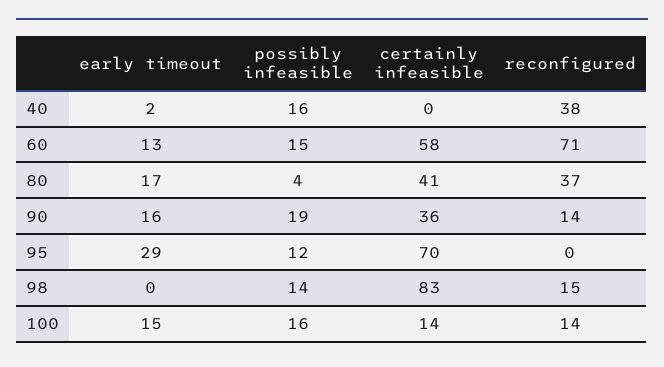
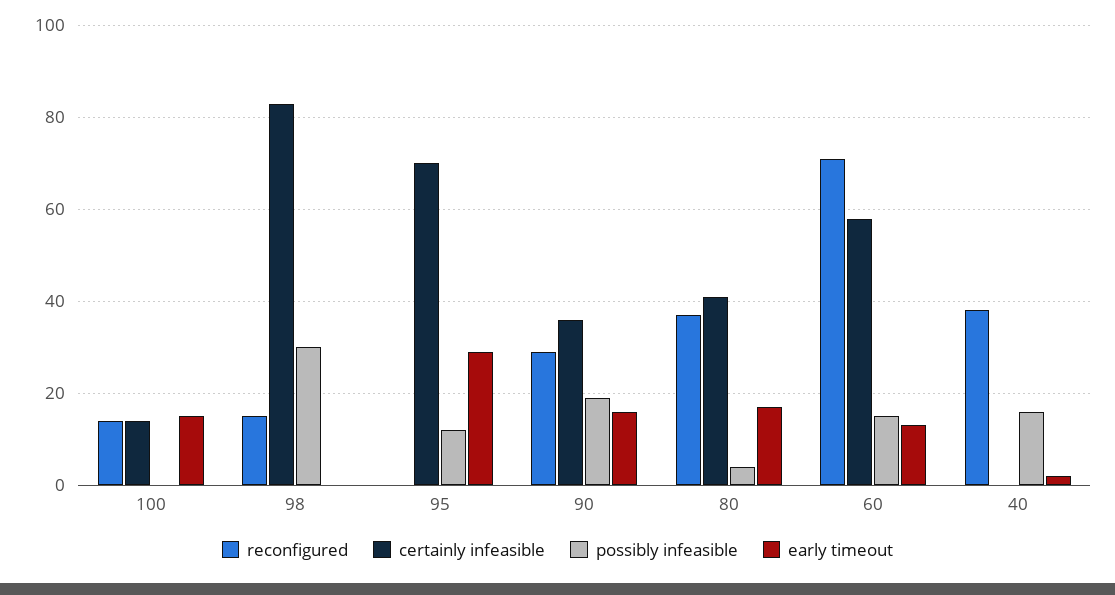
  {
    "early timeout": {
      "40": 2,
      "60": 13,
      "80": 17,
      "90": 16,
      "95": 29,
      "98": 0,
      "100": 15
    },
    "possibly infeasible": {
      "40": 16,
      "60": 15,
      "80": 4,
      "90": 19,
      "95": 12,
-     "98": 14,
+     "98": 30,
-     "100": 16
+     "100": 0
    },
    "certainly infeasible": {
      "40": 0,
      "60": 58,
      "80": 41,
      "90": 36,
      "95": 70,
      "98": 83,
      "100": 14
    },
    "reconfigured": {
      "40": 38,
      "60": 71,
      "80": 37,
-     "90": 14,
+     "90": 30,
      "95": 0,
      "98": 15,
      "100": 14
    }
  }

